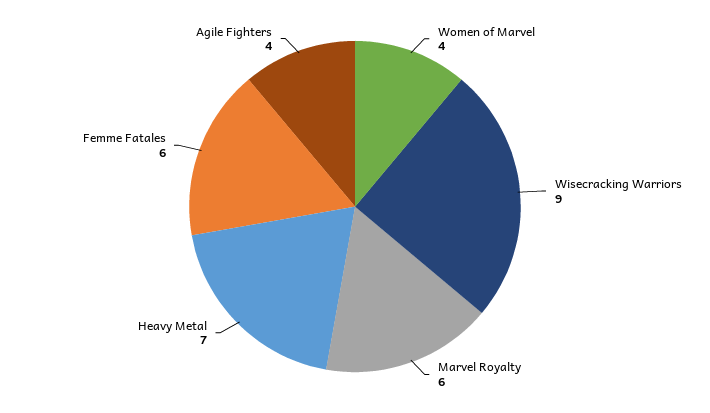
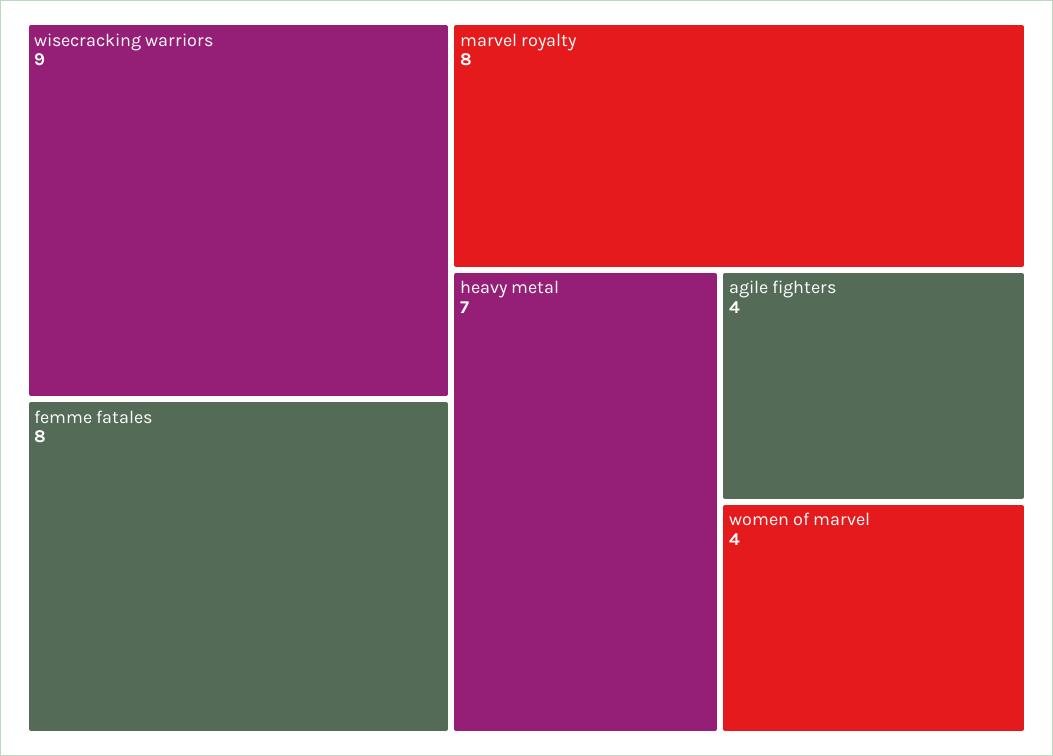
  {
    "Women of Marvel": 4,
    "Wisecracking Warriors": 9,
-   "Marvel Royalty": 6,
+   "Marvel Royalty": 8,
    "Heavy Metal": 7,
-   "Femme Fatales": 6,
+   "Femme Fatales": 8,
    "Agile Fighters": 4
  }

